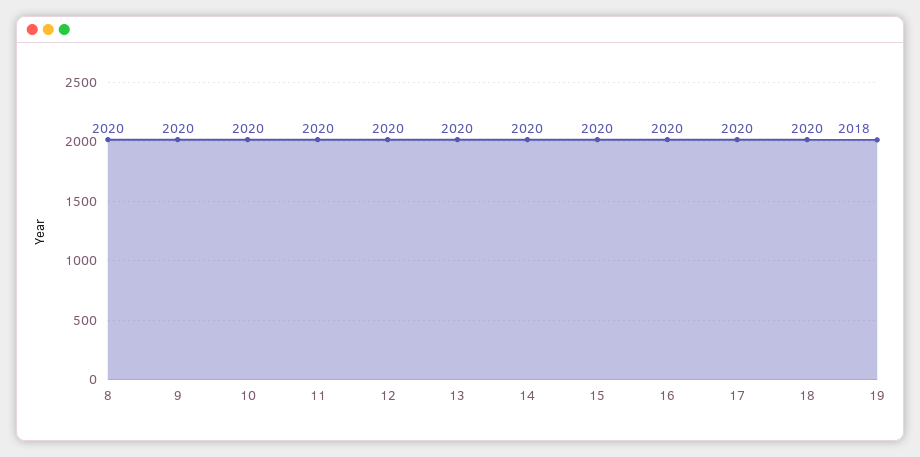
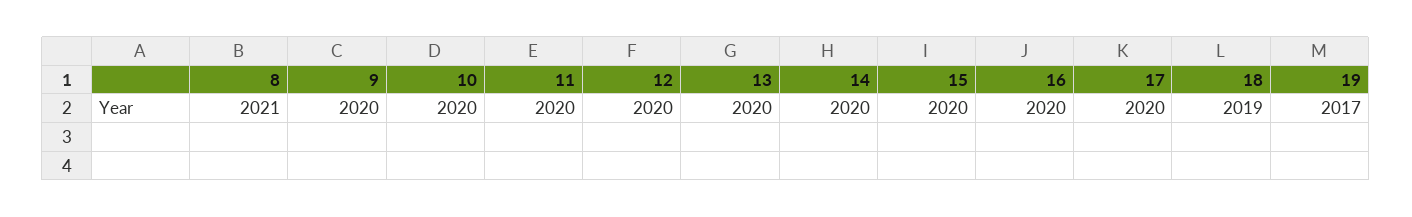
  {
-   "8": 2020,
+   "8": 2021,
    "9": 2020,
    "10": 2020,
    "11": 2020,
    "12": 2020,
    "13": 2020,
    "14": 2020,
    "15": 2020,
    "16": 2020,
    "17": 2020,
-   "18": 2020,
+   "18": 2019,
-   "19": 2018
+   "19": 2017
  }

